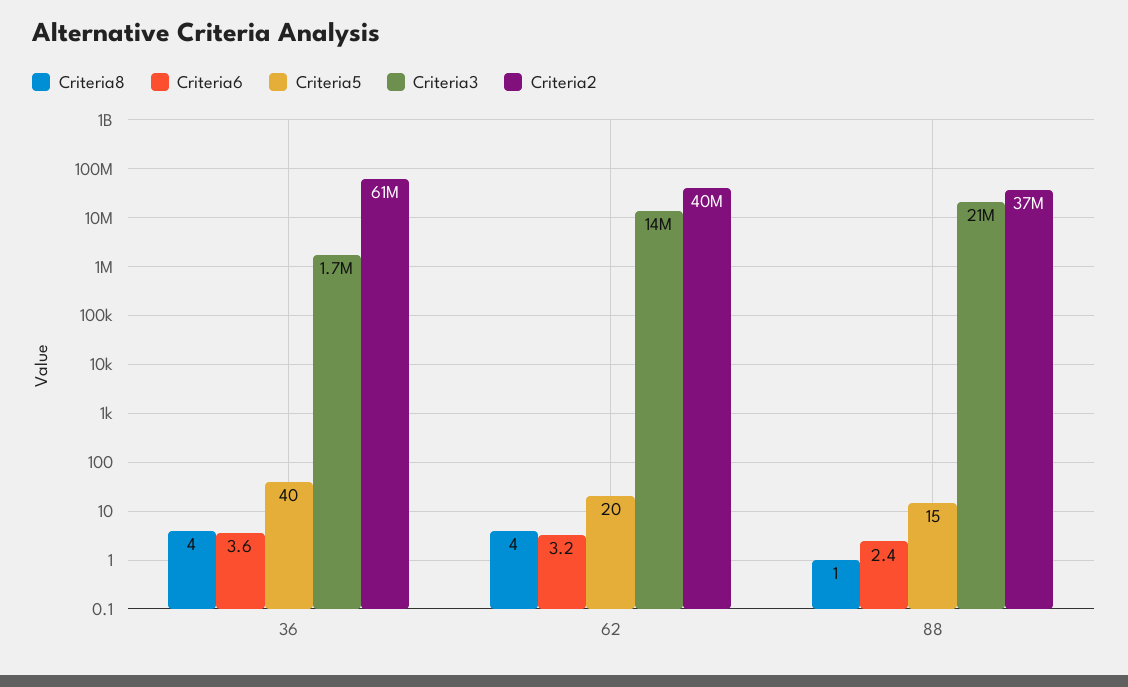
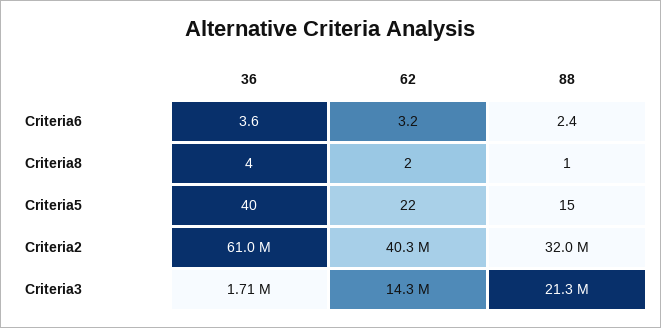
  {
    "Criteria8": {
      "36": 4,
-     "62": 4,
+     "62": 2,
      "88": 1
    },
    "Criteria6": {
      "36": 3.6,
      "62": 3.2,
      "88": 2.4
    },
    "Criteria5": {
      "36": 40,
-     "62": 20,
+     "62": 22,
      "88": 15
    },
    "Criteria3": {
      "36": 1710000,
      "62": 14300000,
      "88": 21300000
    },
    "Criteria2": {
      "36": 61000000,
      "62": 40300000,
-     "88": 37000000
+     "88": 32000000
    }
  }

